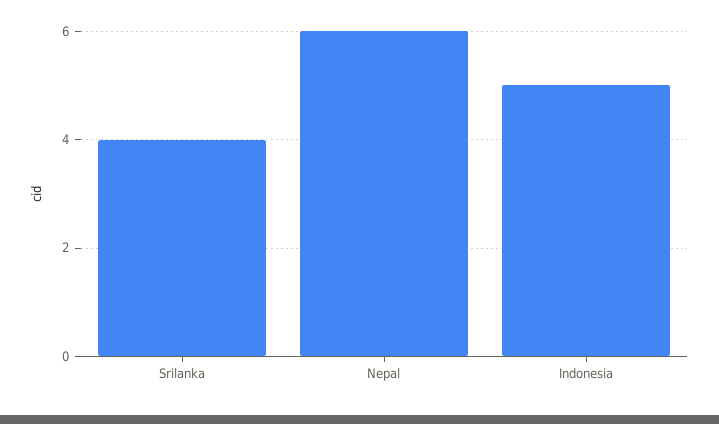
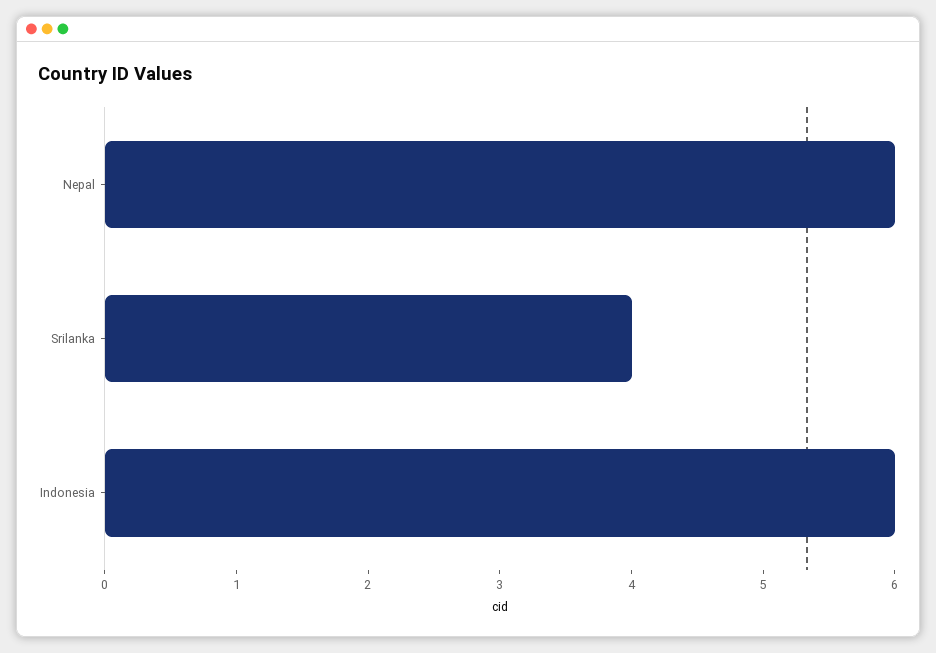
  {
    "Srilanka": 4,
    "Nepal": 6,
-   "Indonesia": 5
+   "Indonesia": 6
  }

